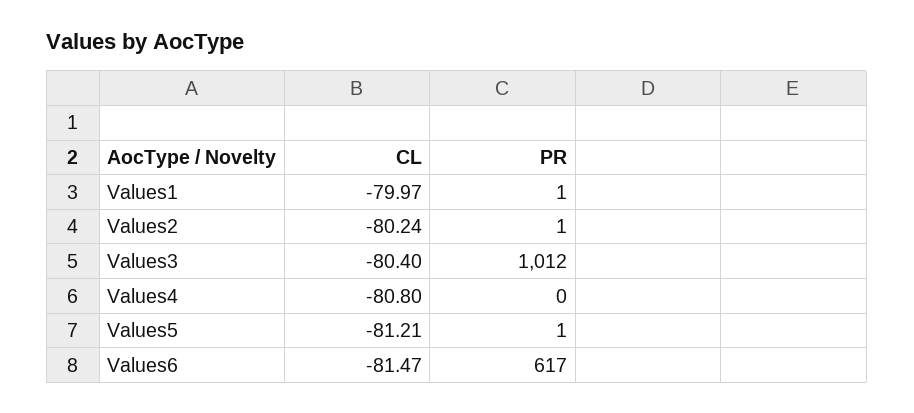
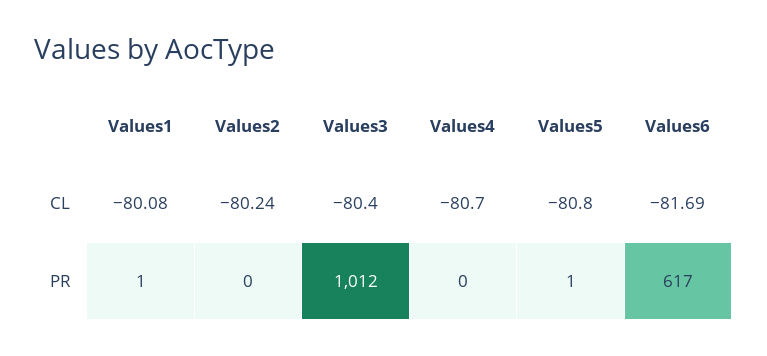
  {
    "CL": {
-     "Values1": -79.97,
+     "Values1": -80.08,
      "Values2": -80.24,
      "Values3": -80.4,
-     "Values4": -80.8,
+     "Values4": -80.7,
-     "Values5": -81.21,
+     "Values5": -80.8,
-     "Values6": -81.47
+     "Values6": -81.69
    },
    "PR": {
      "Values1": 1,
-     "Values2": 1,
+     "Values2": 0,
      "Values3": 1012,
      "Values4": 0,
      "Values5": 1,
      "Values6": 617
    }
  }

